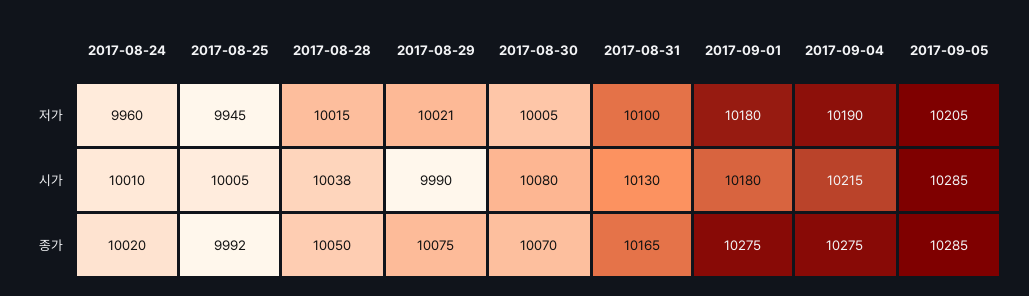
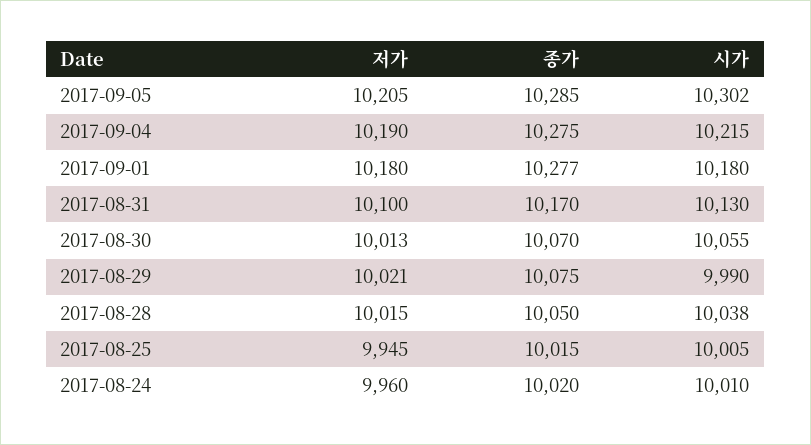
  {
    "2017-08-24": {
      "저가": 9960,
      "시가": 10010,
      "종가": 10020
    },
    "2017-08-25": {
      "저가": 9945,
      "시가": 10005,
-     "종가": 9992
+     "종가": 10015
    },
    "2017-08-28": {
      "저가": 10015,
      "시가": 10038,
      "종가": 10050
    },
    "2017-08-29": {
      "저가": 10021,
      "시가": 9990,
      "종가": 10075
    },
    "2017-08-30": {
-     "저가": 10005,
+     "저가": 10013,
-     "시가": 10080,
+     "시가": 10055,
      "종가": 10070
    },
    "2017-08-31": {
      "저가": 10100,
      "시가": 10130,
-     "종가": 10165
+     "종가": 10170
    },
    "2017-09-01": {
      "저가": 10180,
      "시가": 10180,
-     "종가": 10275
+     "종가": 10277
    },
    "2017-09-04": {
      "저가": 10190,
      "시가": 10215,
      "종가": 10275
    },
    "2017-09-05": {
      "저가": 10205,
-     "시가": 10285,
+     "시가": 10302,
      "종가": 10285
    }
  }

